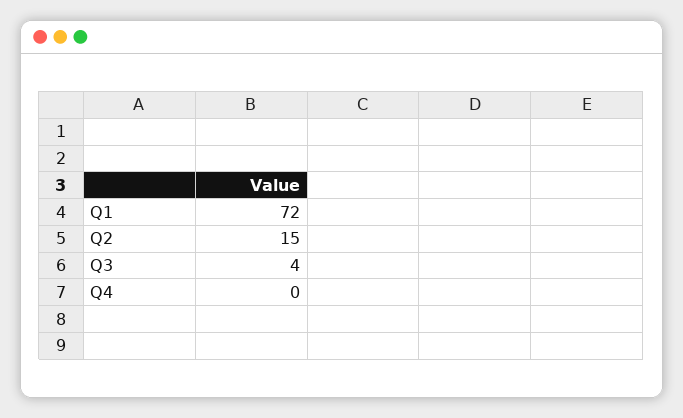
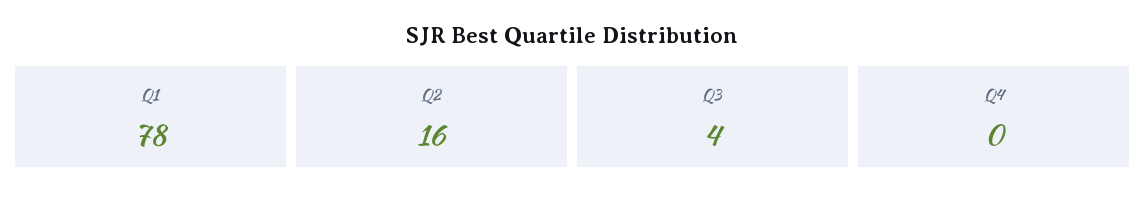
  {
-   "Q1": 72,
+   "Q1": 78,
-   "Q2": 15,
+   "Q2": 16,
    "Q3": 4,
    "Q4": 0
  }

